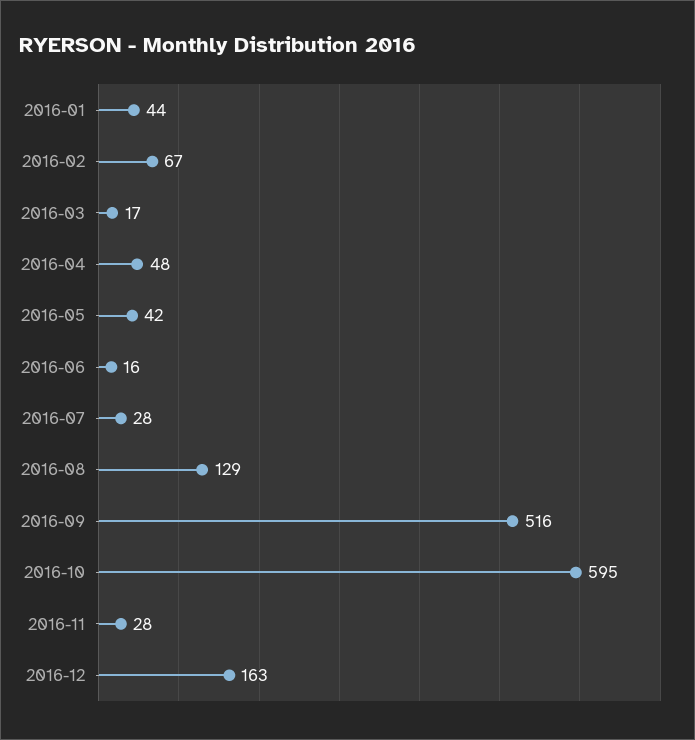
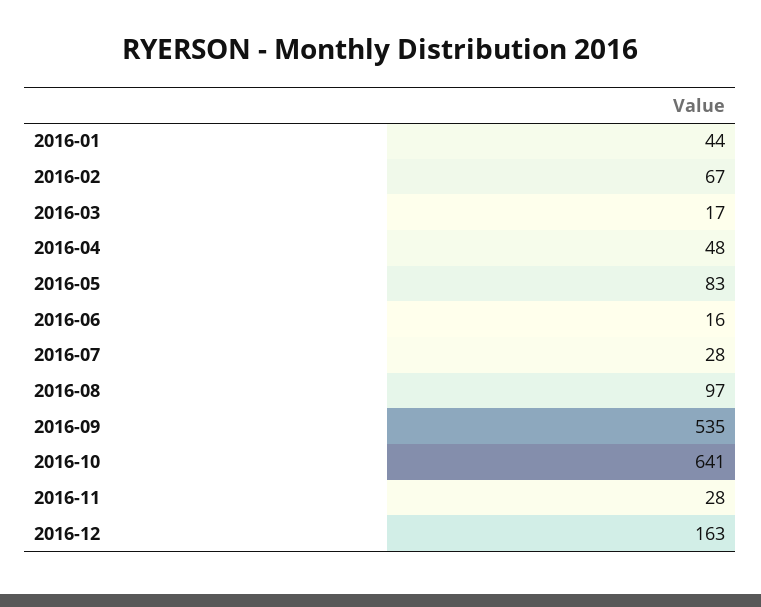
  {
    "2016-01": 44,
    "2016-02": 67,
    "2016-03": 17,
    "2016-04": 48,
-   "2016-05": 42,
+   "2016-05": 83,
    "2016-06": 16,
    "2016-07": 28,
-   "2016-08": 129,
+   "2016-08": 97,
-   "2016-09": 516,
+   "2016-09": 535,
-   "2016-10": 595,
+   "2016-10": 641,
    "2016-11": 28,
    "2016-12": 163
  }

